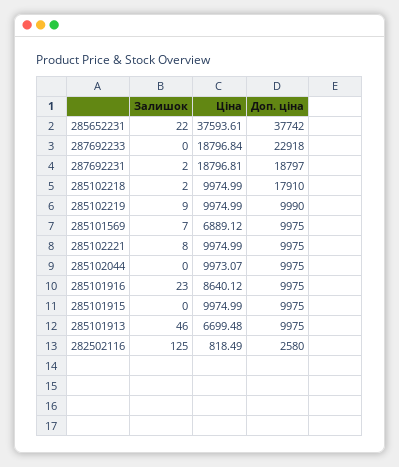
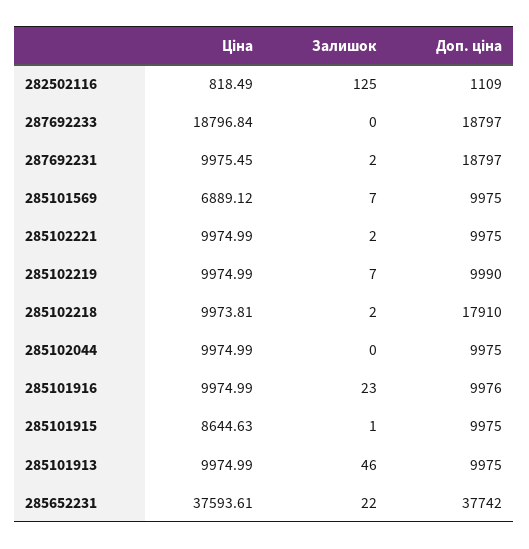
  {
    "Залишок": {
      "285652231": 22,
      "287692233": 0,
      "287692231": 2,
      "285102218": 2,
-     "285102219": 9,
+     "285102219": 7,
      "285101569": 7,
-     "285102221": 8,
+     "285102221": 2,
      "285102044": 0,
      "285101916": 23,
-     "285101915": 0,
+     "285101915": 1,
      "285101913": 46,
      "282502116": 125
    },
    "Ціна": {
      "285652231": 37593.61,
      "287692233": 18796.84,
-     "287692231": 18796.81,
+     "287692231": 9975.45,
-     "285102218": 9974.99,
+     "285102218": 9973.81,
      "285102219": 9974.99,
      "285101569": 6889.12,
      "285102221": 9974.99,
-     "285102044": 9973.07,
+     "285102044": 9974.99,
-     "285101916": 8640.12,
+     "285101916": 9974.99,
-     "285101915": 9974.99,
+     "285101915": 8644.63,
-     "285101913": 6699.48,
+     "285101913": 9974.99,
      "282502116": 818.49
    },
    "Доп. ціна": {
      "285652231": 37742,
-     "287692233": 22918,
+     "287692233": 18797,
      "287692231": 18797,
      "285102218": 17910,
      "285102219": 9990,
      "285101569": 9975,
      "285102221": 9975,
      "285102044": 9975,
-     "285101916": 9975,
+     "285101916": 9976,
      "285101915": 9975,
      "285101913": 9975,
-     "282502116": 2580
+     "282502116": 1109
    }
  }

